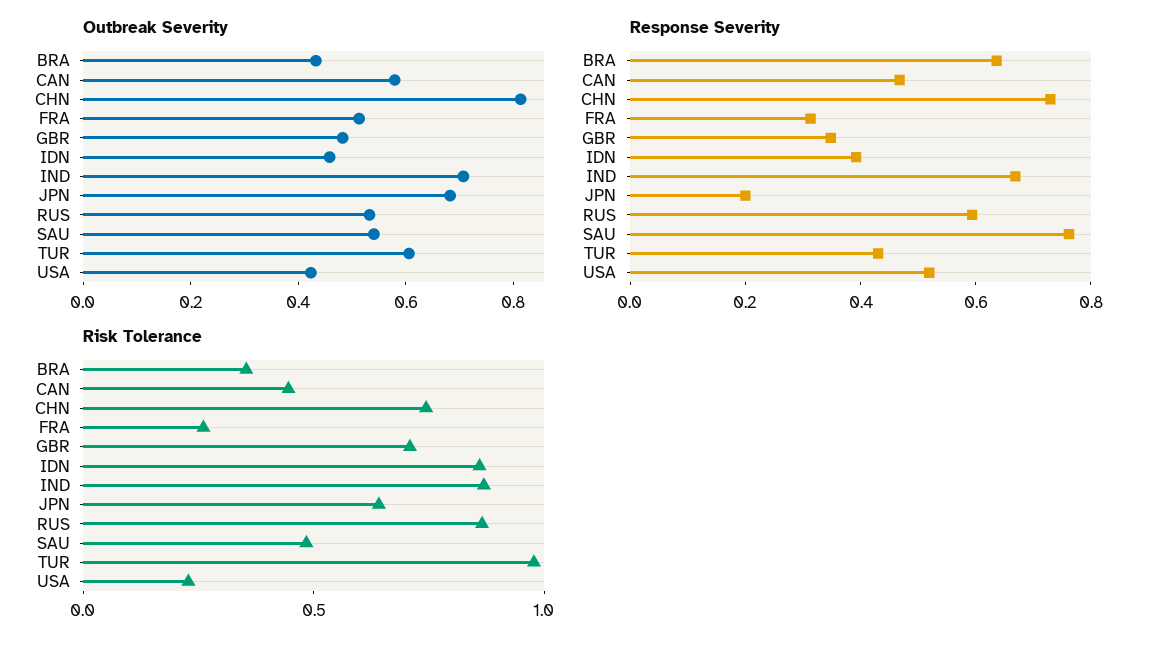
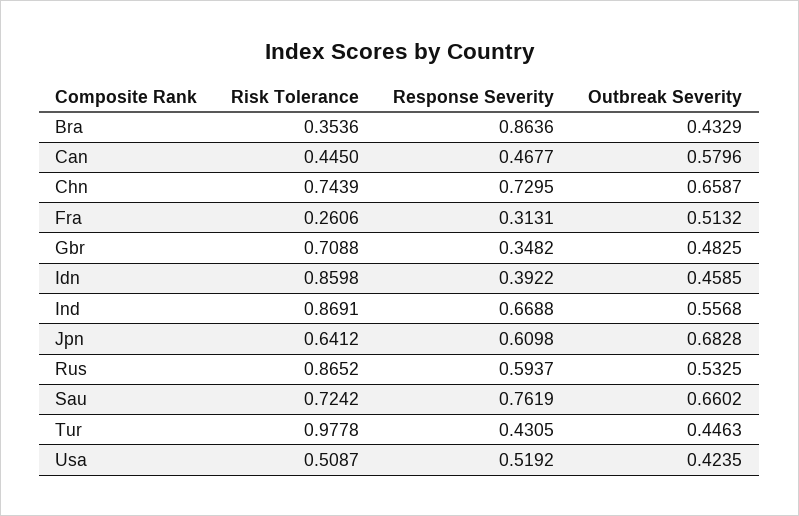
  {
    "Outbreak Severity": {
      "BRA": 0.4329,
      "CAN": 0.5796,
-     "CHN": 0.8,
+     "CHN": 0.6587,
      "FRA": 0.5132,
      "GBR": 0.4825,
      "IDN": 0.4585,
-     "IND": 0.7,
+     "IND": 0.5568,
      "JPN": 0.6828,
      "RUS": 0.5325,
-     "SAU": 0.55,
+     "SAU": 0.6602,
-     "TUR": 0.6,
+     "TUR": 0.4463,
      "USA": 0.4235
    },
    "Response Severity": {
-     "BRA": 0.65,
+     "BRA": 0.8636,
      "CAN": 0.4677,
      "CHN": 0.7295,
      "FRA": 0.3131,
      "GBR": 0.3482,
      "IDN": 0.3922,
      "IND": 0.6688,
-     "JPN": 0.2,
+     "JPN": 0.6098,
      "RUS": 0.5937,
      "SAU": 0.7619,
      "TUR": 0.4305,
      "USA": 0.5192
    },
    "Risk Tolerance": {
      "BRA": 0.3536,
      "CAN": 0.445,
      "CHN": 0.7439,
      "FRA": 0.2606,
      "GBR": 0.7088,
      "IDN": 0.8598,
      "IND": 0.8691,
      "JPN": 0.6412,
      "RUS": 0.8652,
-     "SAU": 0.5,
+     "SAU": 0.7242,
      "TUR": 0.9778,
-     "USA": 0.2
+     "USA": 0.5087
    }
  }

